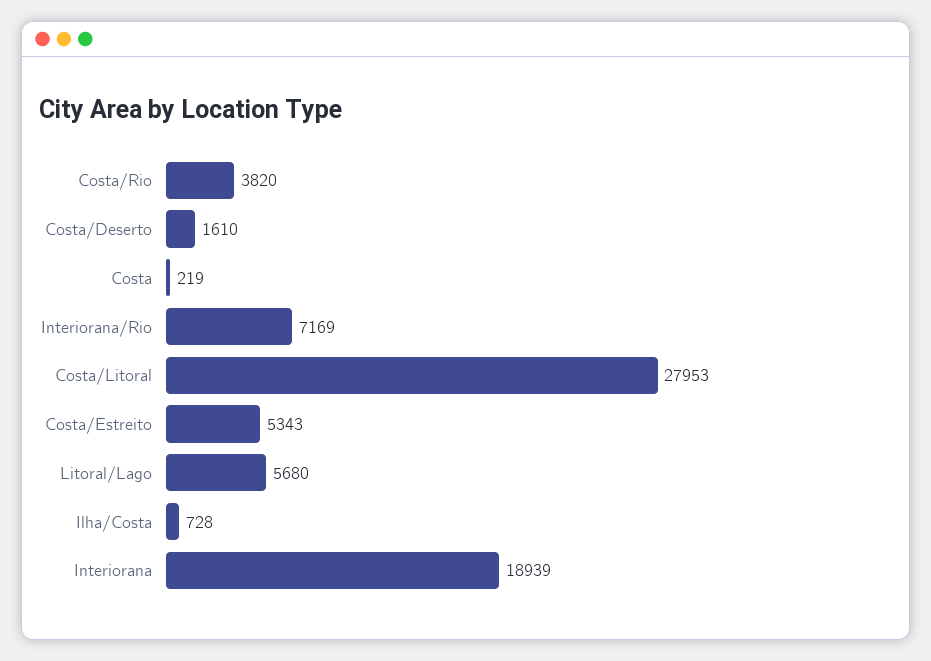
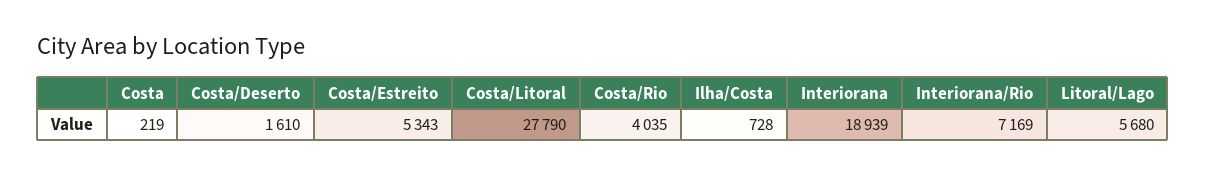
  {
-   "Costa/Rio": 3820,
+   "Costa/Rio": 4035,
    "Costa/Deserto": 1610,
    "Costa": 219,
    "Interiorana/Rio": 7169,
-   "Costa/Litoral": 27953,
+   "Costa/Litoral": 27790,
    "Costa/Estreito": 5343,
    "Litoral/Lago": 5680,
    "Ilha/Costa": 728,
    "Interiorana": 18939
  }

